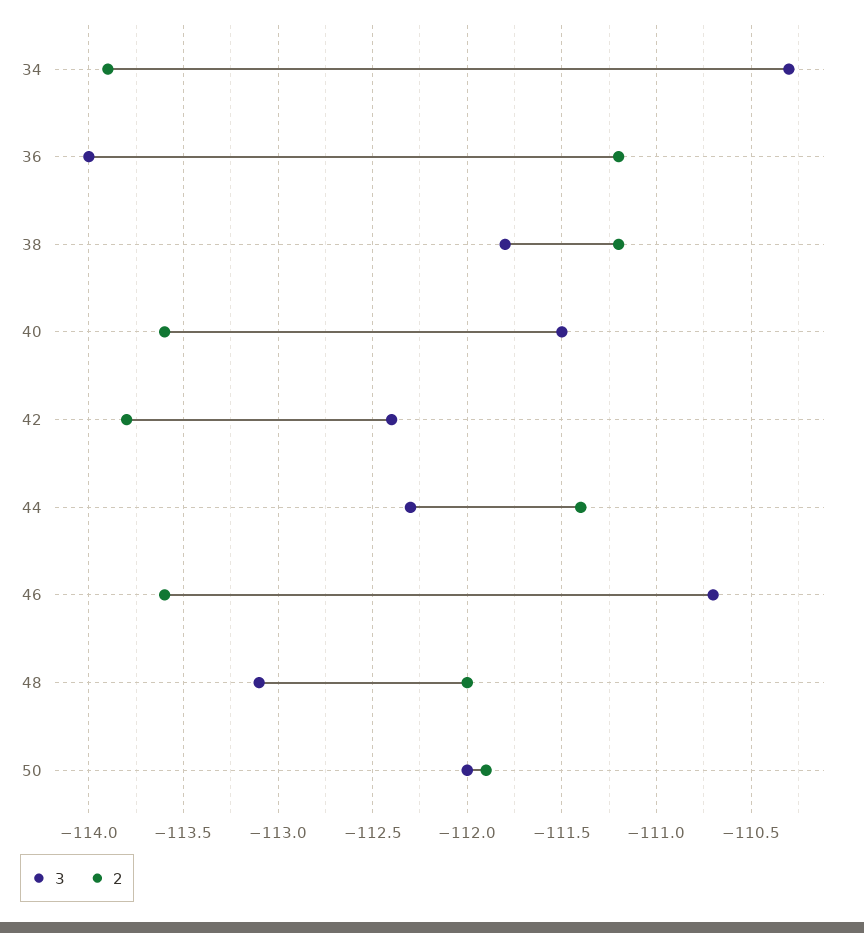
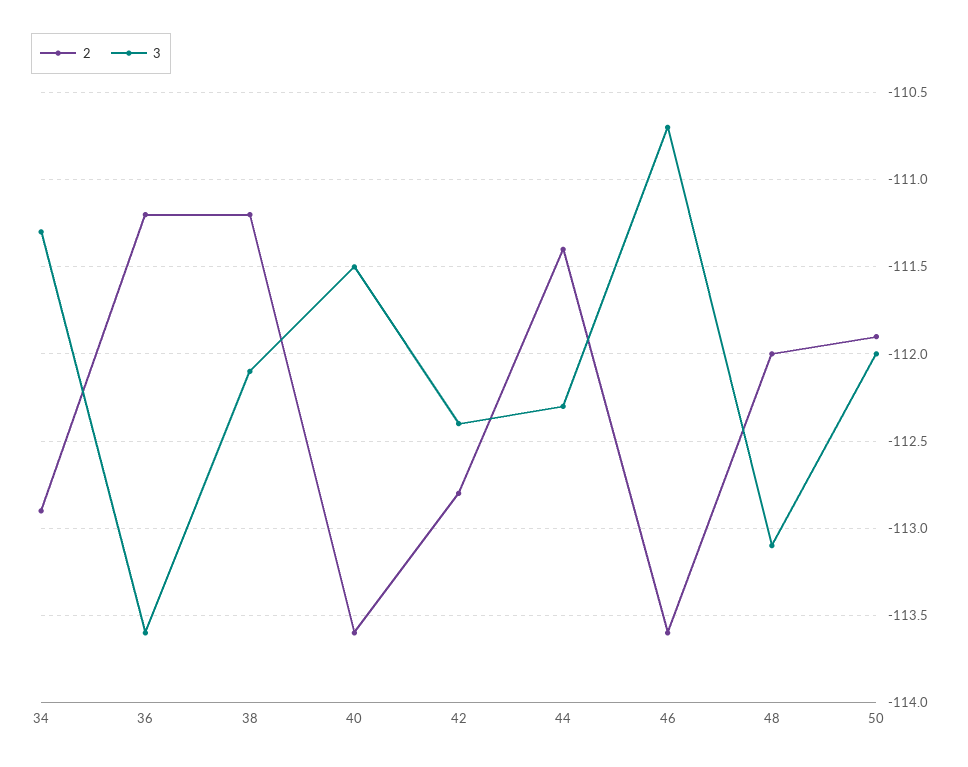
  {
    "3": {
-     "34": -110.3,
+     "34": -111.3,
-     "36": -114,
+     "36": -113.6,
-     "38": -111.8,
+     "38": -112.1,
      "40": -111.5,
      "42": -112.4,
      "44": -112.3,
      "46": -110.7,
      "48": -113.1,
      "50": -112
    },
    "2": {
-     "34": -113.9,
+     "34": -112.9,
      "36": -111.2,
      "38": -111.2,
      "40": -113.6,
-     "42": -113.8,
+     "42": -112.8,
      "44": -111.4,
      "46": -113.6,
      "48": -112,
      "50": -111.9
    }
  }

